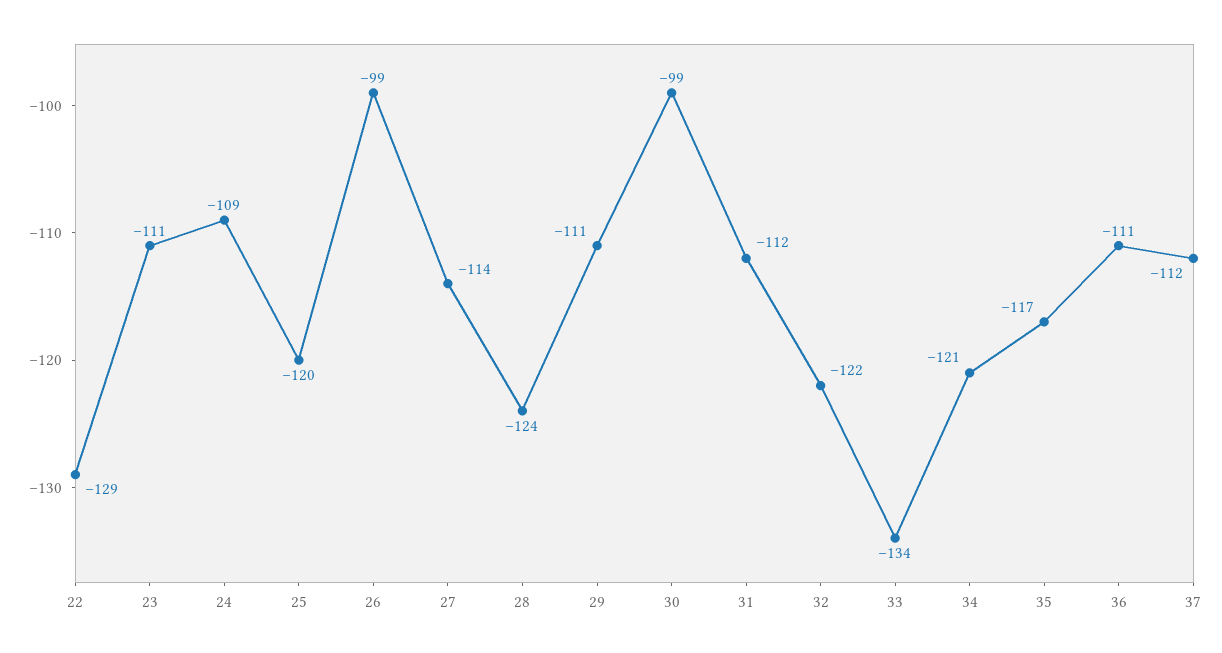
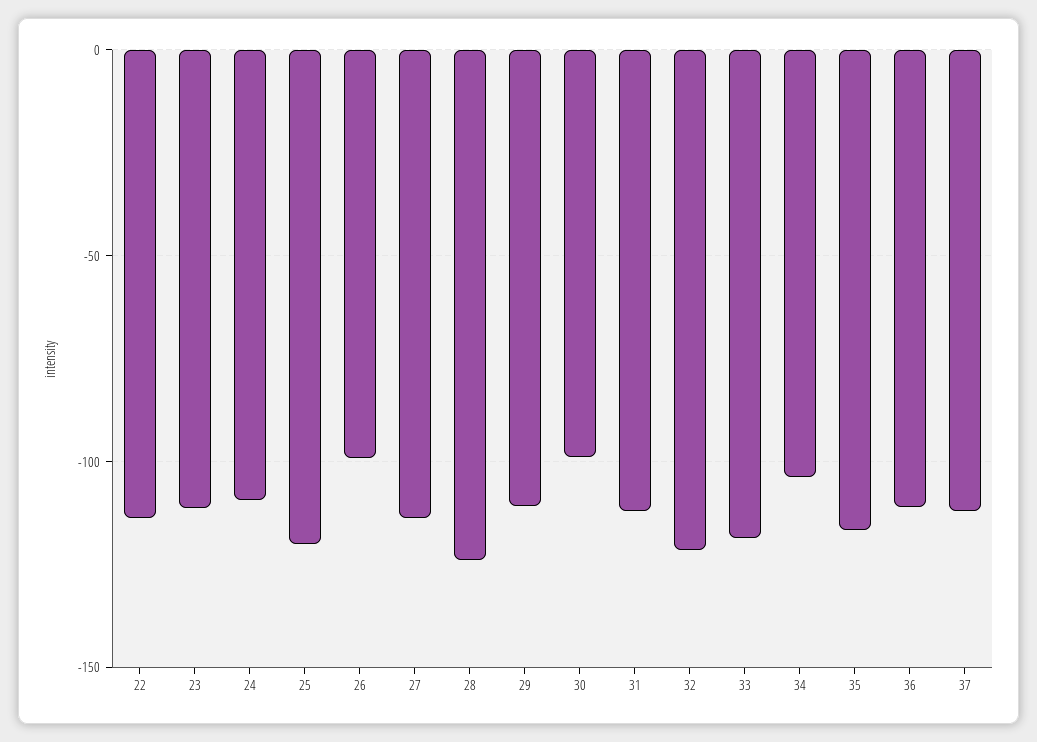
  {
-   "22": -129,
+   "22": -115,
    "23": -111,
    "24": -109,
    "25": -120,
    "26": -99,
    "27": -114,
    "28": -124,
    "29": -111,
    "30": -99,
    "31": -112,
    "32": -122,
-   "33": -134,
+   "33": -120,
-   "34": -121,
+   "34": -105,
    "35": -117,
    "36": -111,
    "37": -112
  }

